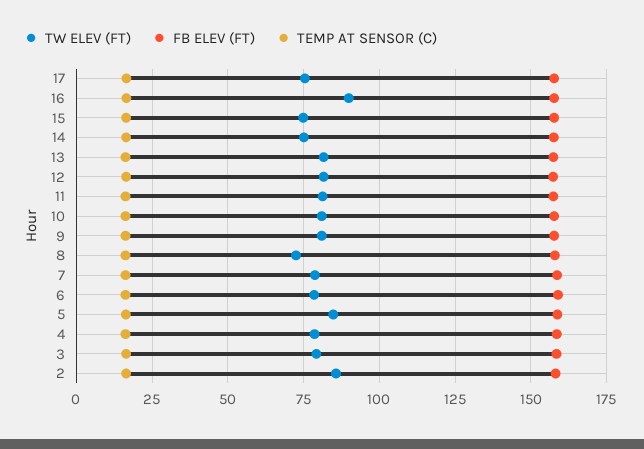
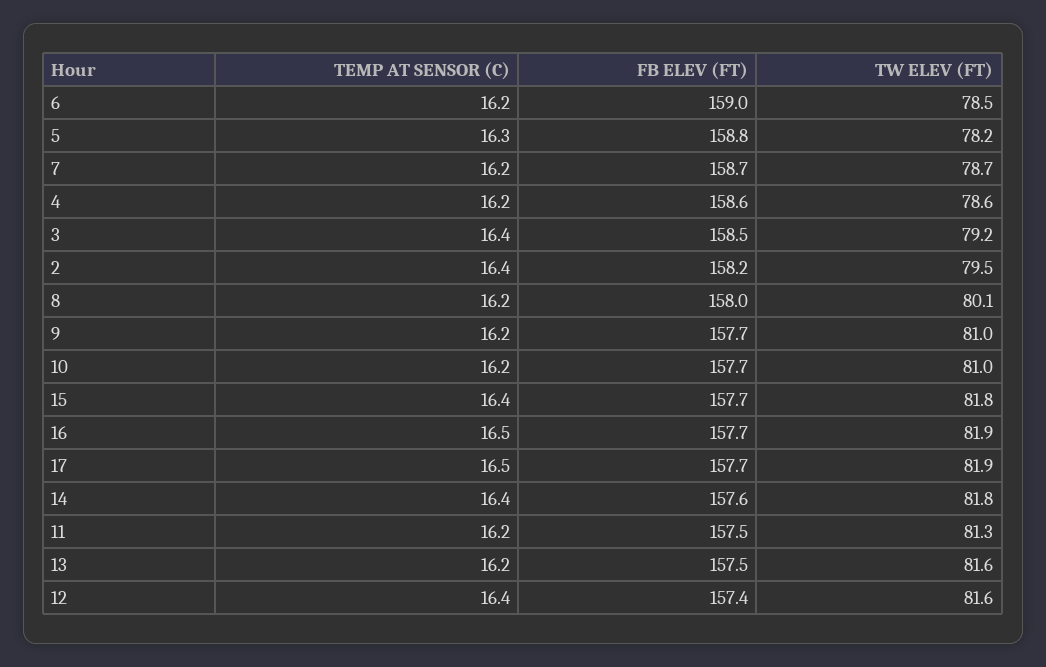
  {
    "TW ELEV (FT)": {
-     "17": 75,
+     "17": 81.9,
-     "16": 90,
+     "16": 81.9,
-     "15": 75,
+     "15": 81.8,
-     "14": 75,
+     "14": 81.8,
      "13": 81.6,
      "12": 81.6,
      "11": 81.3,
      "10": 81,
      "9": 81,
-     "8": 72.5,
+     "8": 80.1,
      "7": 78.7,
      "6": 78.5,
-     "5": 85,
+     "5": 78.2,
      "4": 78.6,
      "3": 79.2,
-     "2": 85
+     "2": 79.5
    },
    "FB ELEV (FT)": {
      "17": 157.7,
      "16": 157.7,
      "15": 157.7,
      "14": 157.6,
      "13": 157.5,
      "12": 157.4,
      "11": 157.5,
      "10": 157.7,
      "9": 157.7,
      "8": 158,
      "7": 158.7,
      "6": 159,
      "5": 158.8,
      "4": 158.6,
      "3": 158.5,
      "2": 158.2
    },
    "TEMP AT SENSOR (C)": {
      "17": 16.5,
      "16": 16.5,
      "15": 16.4,
      "14": 16.4,
      "13": 16.2,
      "12": 16.4,
      "11": 16.2,
      "10": 16.2,
      "9": 16.2,
      "8": 16.2,
      "7": 16.2,
      "6": 16.2,
      "5": 16.3,
      "4": 16.2,
      "3": 16.4,
      "2": 16.4
    }
  }

